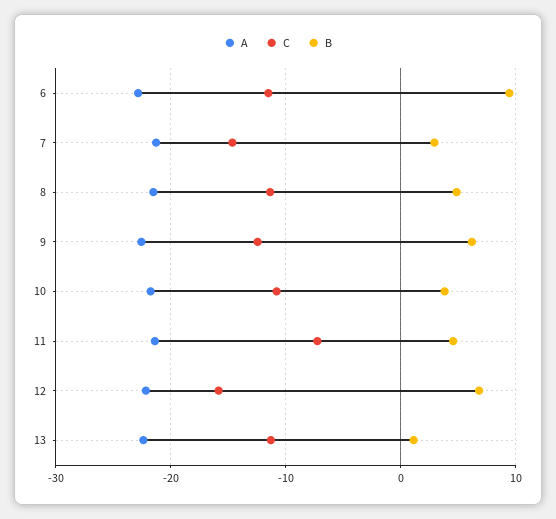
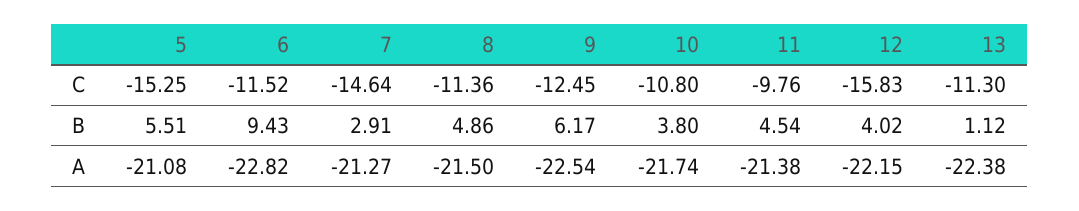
  {
    "A": {
      "6": -22.82,
      "7": -21.27,
      "8": -21.5,
      "9": -22.54,
      "10": -21.74,
      "11": -21.38,
      "12": -22.15,
-     "13": -22.38
+     "13": -22.38,
+     "5": -21.08
    },
    "C": {
      "6": -11.52,
      "7": -14.64,
      "8": -11.36,
      "9": -12.45,
      "10": -10.8,
-     "11": -7,
+     "11": -9.76,
      "12": -15.83,
-     "13": -11.3
+     "13": -11.3,
+     "5": -15.25
    },
    "B": {
      "6": 9.43,
      "7": 2.91,
      "8": 4.86,
      "9": 6.17,
      "10": 3.8,
      "11": 4.54,
-     "12": 7,
+     "12": 4.02,
-     "13": 1.12
+     "13": 1.12,
+     "5": 5.51
    }
  }

